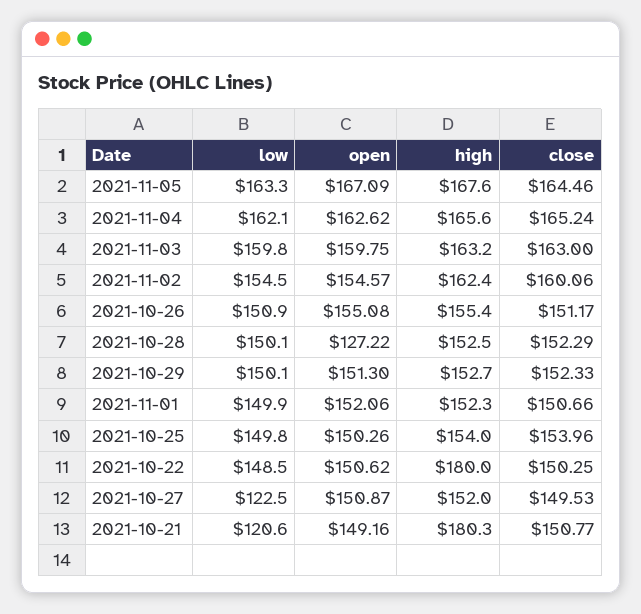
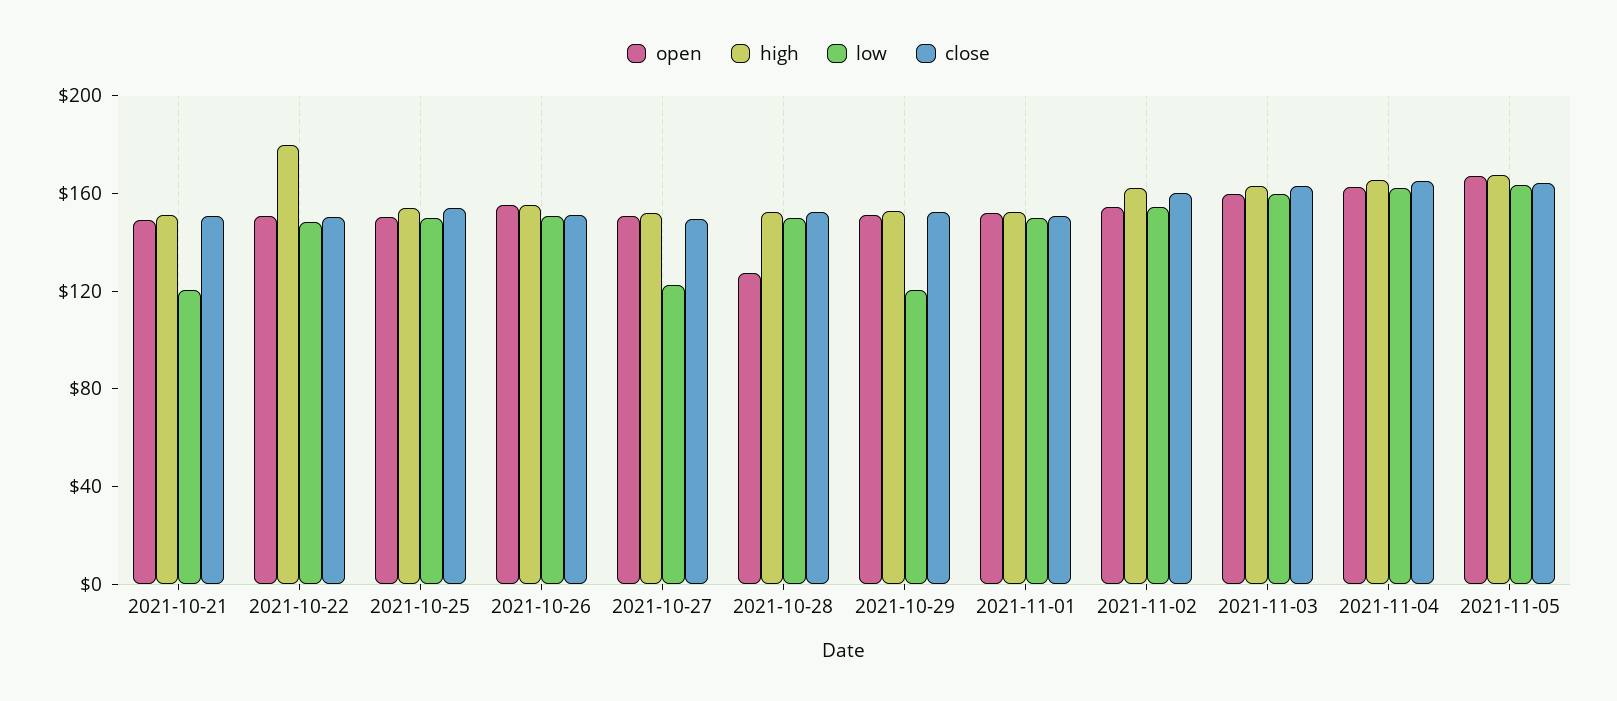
  {
    "low": {
      "2021-11-05": 163.3,
      "2021-11-04": 162.1,
      "2021-11-03": 159.8,
      "2021-11-02": 154.5,
      "2021-10-26": 150.9,
      "2021-10-28": 150.1,
-     "2021-10-29": 150.1,
+     "2021-10-29": 120,
      "2021-11-01": 149.9,
      "2021-10-25": 149.8,
      "2021-10-22": 148.5,
      "2021-10-27": 122.5,
      "2021-10-21": 120.6
    },
    "open": {
      "2021-11-05": 167.09,
      "2021-11-04": 162.62,
      "2021-11-03": 159.75,
      "2021-11-02": 154.57,
      "2021-10-26": 155.08,
      "2021-10-28": 127.22,
      "2021-10-29": 151.3,
      "2021-11-01": 152.06,
      "2021-10-25": 150.26,
      "2021-10-22": 150.62,
      "2021-10-27": 150.87,
      "2021-10-21": 149.16
    },
    "high": {
      "2021-11-05": 167.6,
      "2021-11-04": 165.6,
      "2021-11-03": 163.2,
      "2021-11-02": 162.4,
      "2021-10-26": 155.4,
      "2021-10-28": 152.5,
      "2021-10-29": 152.7,
      "2021-11-01": 152.3,
      "2021-10-25": 154,
      "2021-10-22": 180,
      "2021-10-27": 152,
-     "2021-10-21": 180.3
+     "2021-10-21": 150
    },
    "close": {
      "2021-11-05": 164.46,
      "2021-11-04": 165.24,
      "2021-11-03": 163,
      "2021-11-02": 160.06,
      "2021-10-26": 151.17,
      "2021-10-28": 152.29,
      "2021-10-29": 152.33,
      "2021-11-01": 150.66,
      "2021-10-25": 153.96,
      "2021-10-22": 150.25,
      "2021-10-27": 149.53,
      "2021-10-21": 150.77
    }
  }

